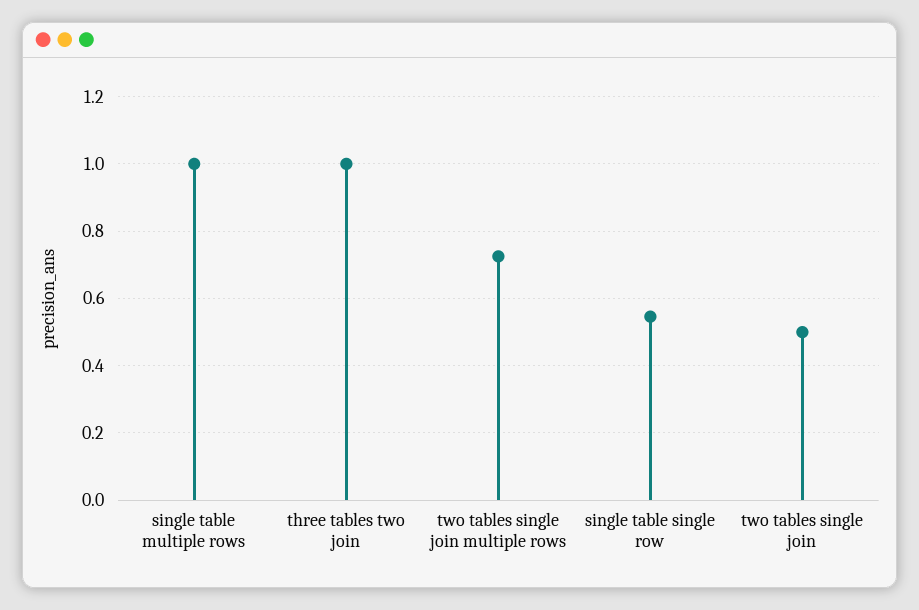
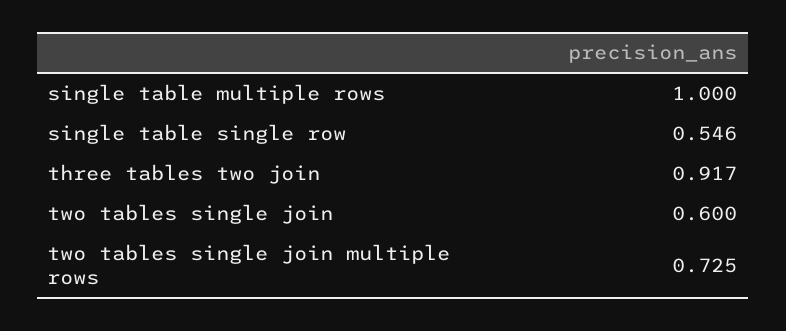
  {
    "single table multiple rows": 1,
-   "three tables two join": 1,
+   "three tables two join": 0.917,
    "two tables single join multiple rows": 0.725,
    "single table single row": 0.546,
-   "two tables single join": 0.5
+   "two tables single join": 0.6
  }

